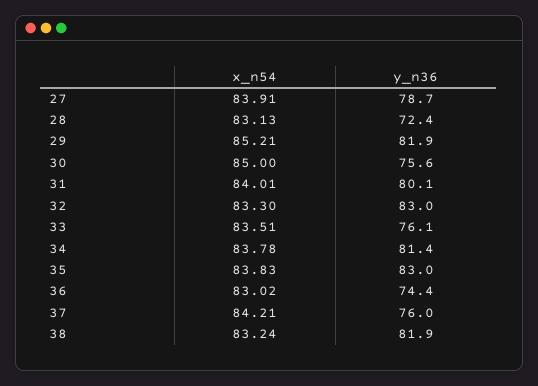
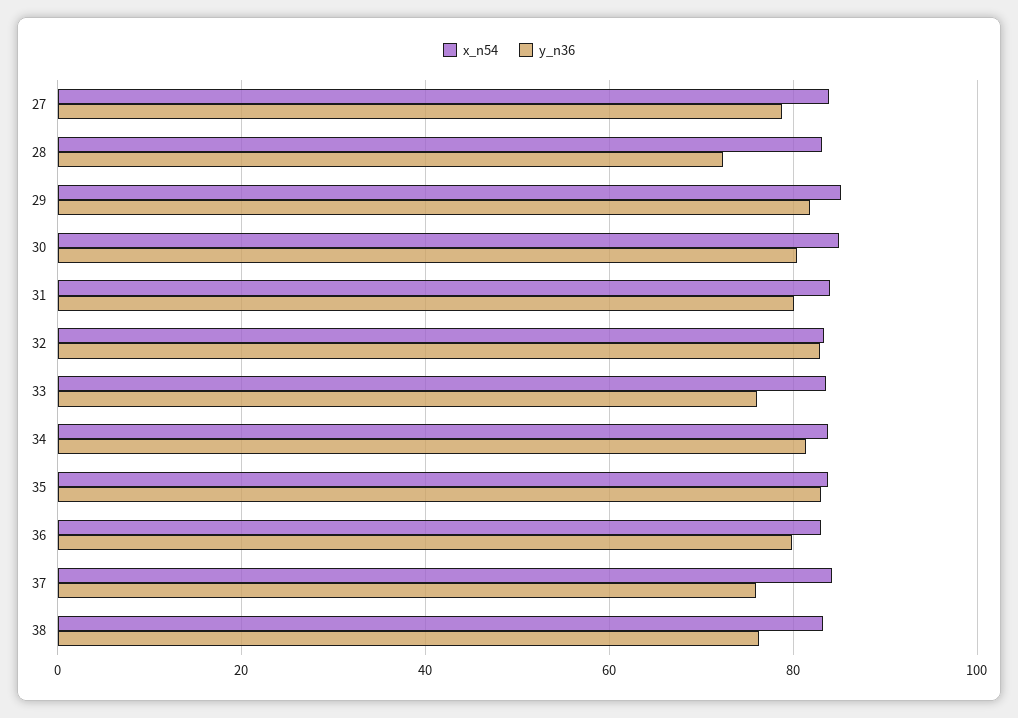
  {
    "x_n54": {
      "27": 83.91,
      "28": 83.13,
      "29": 85.21,
      "30": 85,
      "31": 84.01,
      "32": 83.3,
      "33": 83.51,
      "34": 83.78,
      "35": 83.83,
      "36": 83.02,
      "37": 84.21,
      "38": 83.24
    },
    "y_n36": {
      "27": 78.7,
      "28": 72.4,
      "29": 81.9,
-     "30": 75.6,
+     "30": 80,
      "31": 80.1,
      "32": 83,
      "33": 76.1,
      "34": 81.4,
      "35": 83,
-     "36": 74.4,
+     "36": 80,
      "37": 76,
-     "38": 81.9
+     "38": 76
    }
  }

